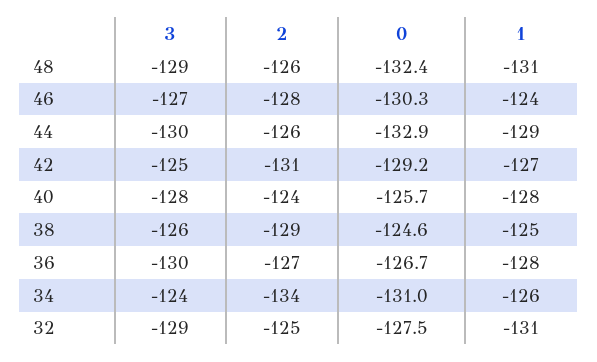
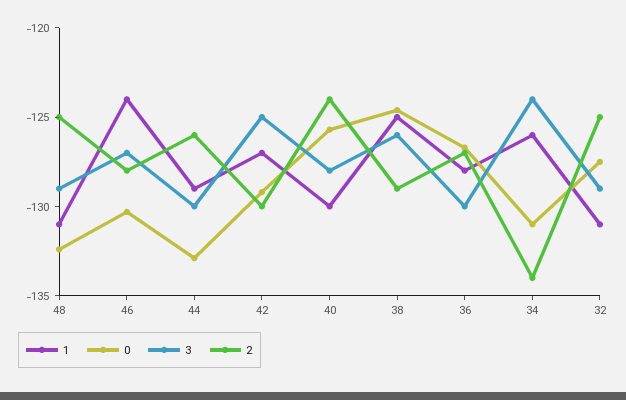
  {
    "3": {
      "48": -129,
      "46": -127,
      "44": -130,
      "42": -125,
      "40": -128,
      "38": -126,
      "36": -130,
      "34": -124,
      "32": -129
    },
    "2": {
-     "48": -126,
+     "48": -125,
      "46": -128,
      "44": -126,
-     "42": -131,
+     "42": -130,
      "40": -124,
      "38": -129,
      "36": -127,
      "34": -134,
      "32": -125
    },
    "0": {
      "48": -132.4,
      "46": -130.3,
      "44": -132.9,
      "42": -129.2,
      "40": -125.7,
      "38": -124.6,
      "36": -126.7,
      "34": -131,
      "32": -127.5
    },
    "1": {
      "48": -131,
      "46": -124,
      "44": -129,
      "42": -127,
-     "40": -128,
+     "40": -130,
      "38": -125,
      "36": -128,
      "34": -126,
      "32": -131
    }
  }

